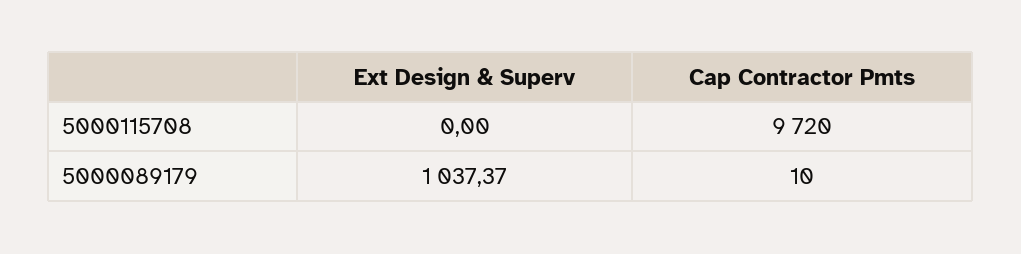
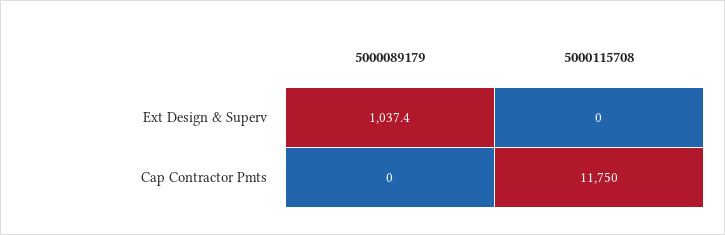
  {
    "Ext Design & Superv": {
      "5000115708": 0,
      "5000089179": 1037.37
    },
    "Cap Contractor Pmts": {
-     "5000115708": 9720,
+     "5000115708": 11750,
-     "5000089179": 10
+     "5000089179": 0
    }
  }

